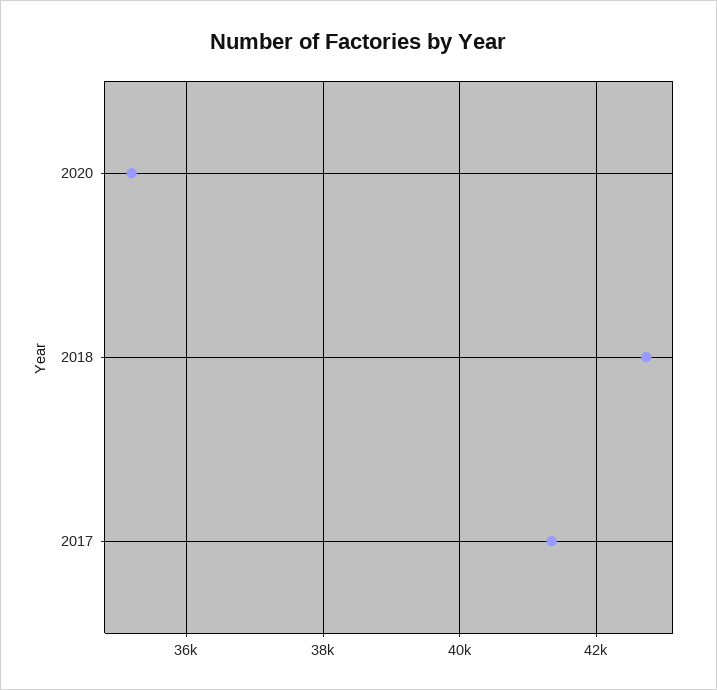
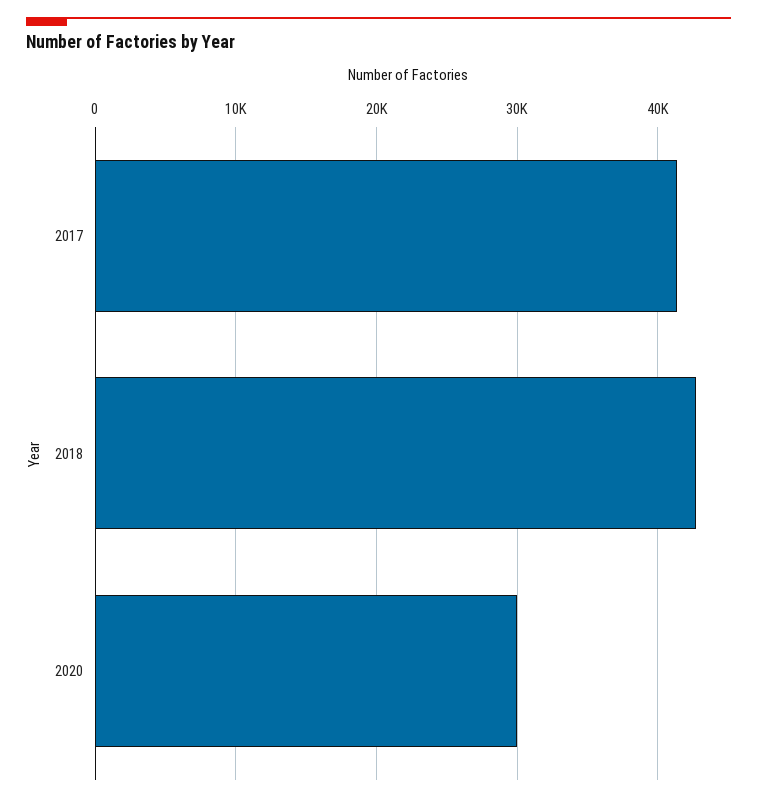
  {
-   "2020": 35200,
+   "2020": 30000,
    "2018": 42800,
    "2017": 41400
  }

